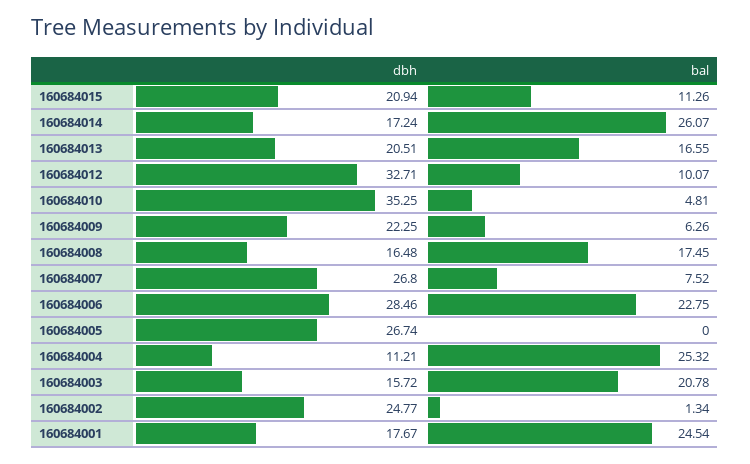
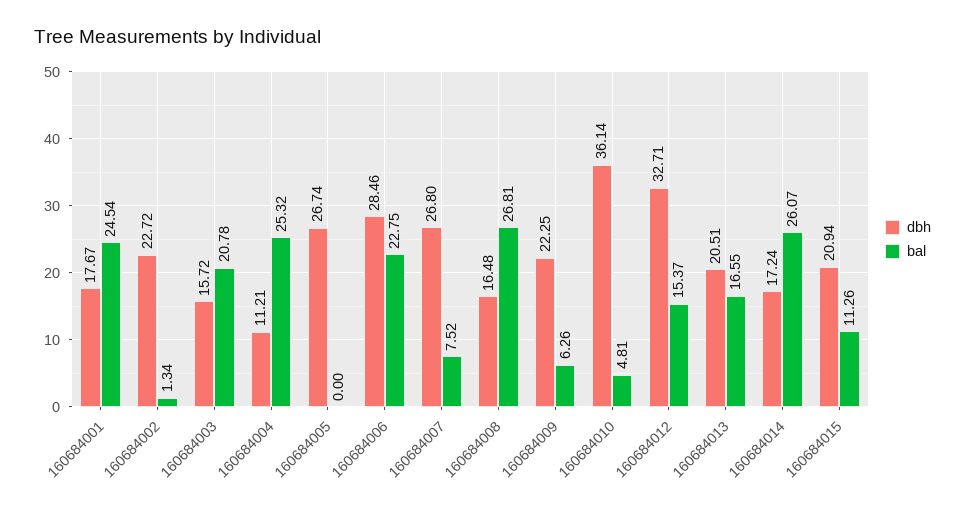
  {
    "dbh": {
      "160684015": 20.94,
      "160684014": 17.24,
      "160684013": 20.51,
      "160684012": 32.71,
-     "160684010": 35.25,
+     "160684010": 36.14,
      "160684009": 22.25,
      "160684008": 16.48,
      "160684007": 26.8,
      "160684006": 28.46,
      "160684005": 26.74,
      "160684004": 11.21,
      "160684003": 15.72,
-     "160684002": 24.77,
+     "160684002": 22.72,
      "160684001": 17.67
    },
    "bal": {
      "160684015": 11.26,
      "160684014": 26.07,
      "160684013": 16.55,
-     "160684012": 10.07,
+     "160684012": 15.37,
      "160684010": 4.81,
      "160684009": 6.26,
-     "160684008": 17.45,
+     "160684008": 26.81,
      "160684007": 7.52,
      "160684006": 22.75,
      "160684005": 0,
      "160684004": 25.32,
      "160684003": 20.78,
      "160684002": 1.34,
      "160684001": 24.54
    }
  }

